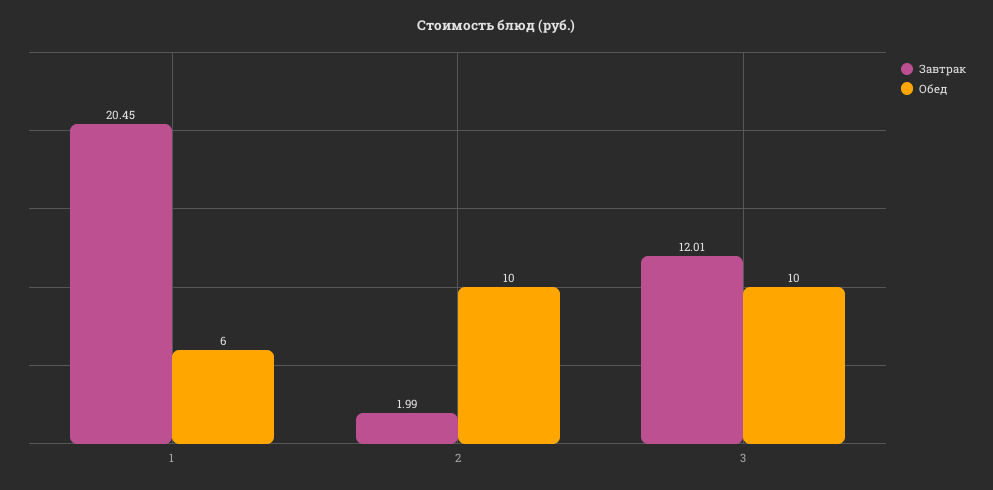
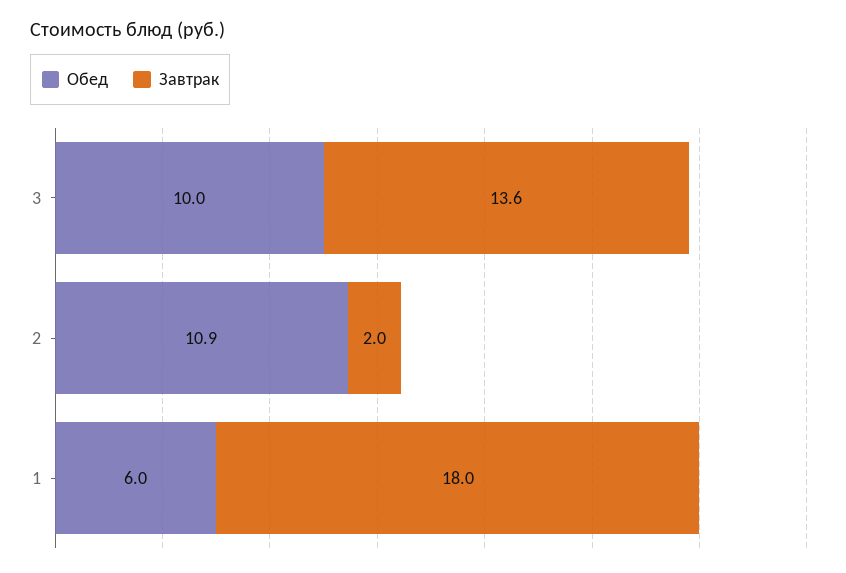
  {
    "Завтрак": {
-     "1": 20.45,
+     "1": 18,
      "2": 1.99,
-     "3": 12.01
+     "3": 13.6
    },
    "Обед": {
      "1": 6,
-     "2": 10,
+     "2": 10.9,
      "3": 10
    }
  }

